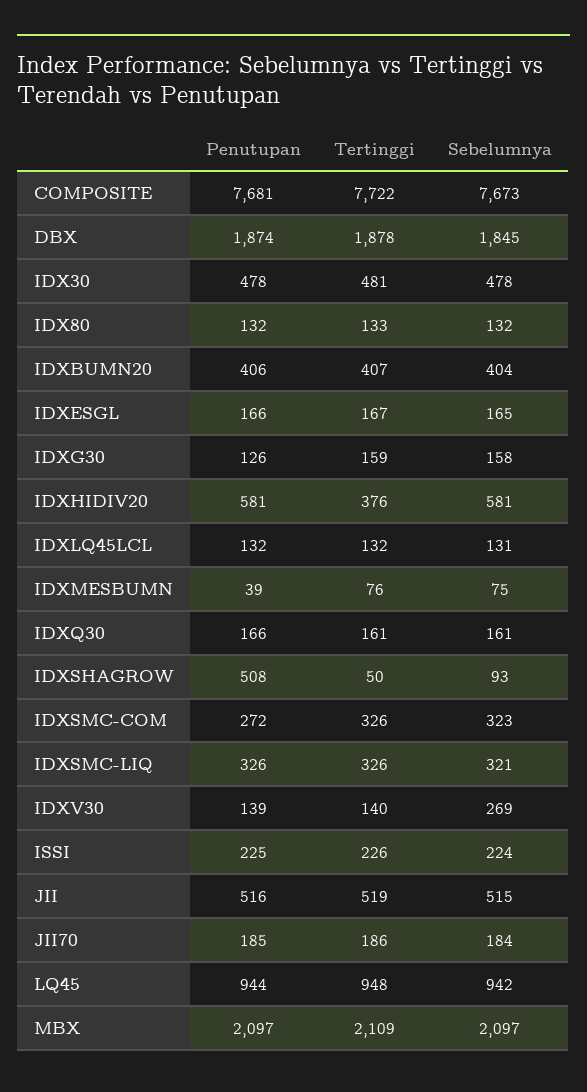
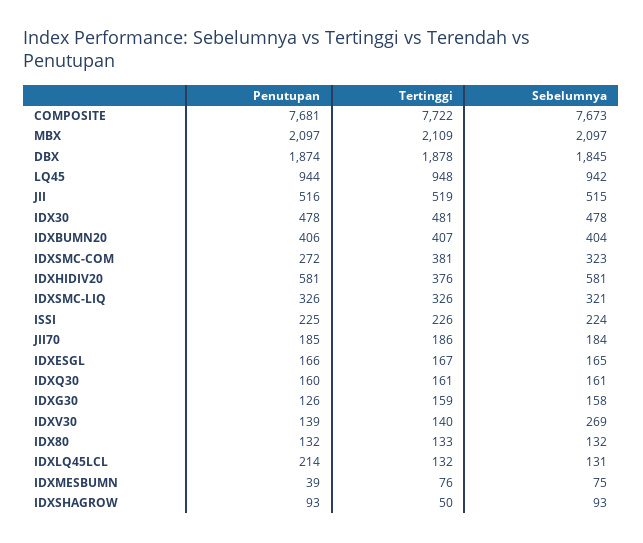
  {
    "Penutupan": {
      "COMPOSITE": 7681,
      "DBX": 1874,
      "IDX30": 478,
      "IDX80": 132,
      "IDXBUMN20": 406,
      "IDXESGL": 166,
      "IDXG30": 126,
      "IDXHIDIV20": 581,
-     "IDXLQ45LCL": 132,
+     "IDXLQ45LCL": 214,
      "IDXMESBUMN": 39,
-     "IDXQ30": 166,
+     "IDXQ30": 160,
-     "IDXSHAGROW": 508,
+     "IDXSHAGROW": 93,
      "IDXSMC-COM": 272,
      "IDXSMC-LIQ": 326,
      "IDXV30": 139,
      "ISSI": 225,
      "JII": 516,
      "JII70": 185,
      "LQ45": 944,
      "MBX": 2097
    },
    "Tertinggi": {
      "COMPOSITE": 7722,
      "DBX": 1878,
      "IDX30": 481,
      "IDX80": 133,
      "IDXBUMN20": 407,
      "IDXESGL": 167,
      "IDXG30": 159,
      "IDXHIDIV20": 376,
      "IDXLQ45LCL": 132,
      "IDXMESBUMN": 76,
      "IDXQ30": 161,
      "IDXSHAGROW": 50,
-     "IDXSMC-COM": 326,
+     "IDXSMC-COM": 381,
      "IDXSMC-LIQ": 326,
      "IDXV30": 140,
      "ISSI": 226,
      "JII": 519,
      "JII70": 186,
      "LQ45": 948,
      "MBX": 2109
    },
    "Sebelumnya": {
      "COMPOSITE": 7673,
      "DBX": 1845,
      "IDX30": 478,
      "IDX80": 132,
      "IDXBUMN20": 404,
      "IDXESGL": 165,
      "IDXG30": 158,
      "IDXHIDIV20": 581,
      "IDXLQ45LCL": 131,
      "IDXMESBUMN": 75,
      "IDXQ30": 161,
      "IDXSHAGROW": 93,
      "IDXSMC-COM": 323,
      "IDXSMC-LIQ": 321,
      "IDXV30": 269,
      "ISSI": 224,
      "JII": 515,
      "JII70": 184,
      "LQ45": 942,
      "MBX": 2097
    }
  }

